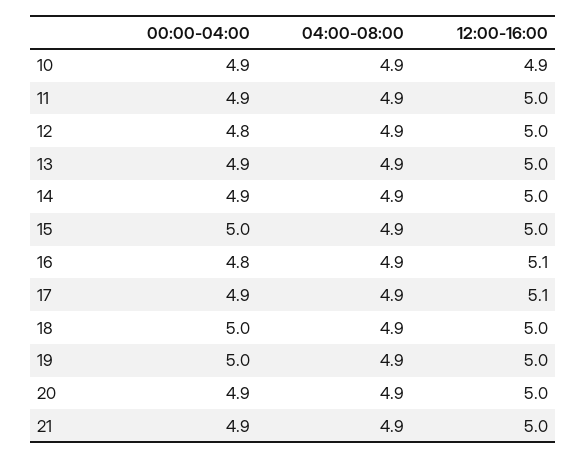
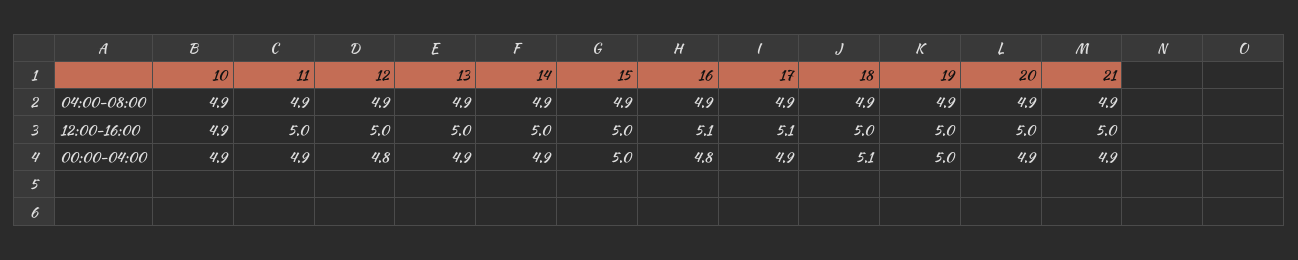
  {
    "00:00-04:00": {
      "10": 4.9,
      "11": 4.9,
      "12": 4.8,
      "13": 4.9,
      "14": 4.9,
      "15": 5,
      "16": 4.8,
      "17": 4.9,
-     "18": 5,
+     "18": 5.1,
      "19": 5,
      "20": 4.9,
      "21": 4.9
    },
    "04:00-08:00": {
      "10": 4.9,
      "11": 4.9,
      "12": 4.9,
      "13": 4.9,
      "14": 4.9,
      "15": 4.9,
      "16": 4.9,
      "17": 4.9,
      "18": 4.9,
      "19": 4.9,
      "20": 4.9,
      "21": 4.9
    },
    "12:00-16:00": {
      "10": 4.9,
      "11": 5,
      "12": 5,
      "13": 5,
      "14": 5,
      "15": 5,
      "16": 5.1,
      "17": 5.1,
      "18": 5,
      "19": 5,
      "20": 5,
      "21": 5
    }
  }

